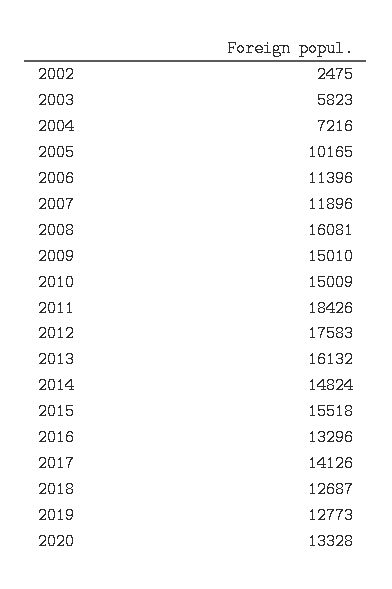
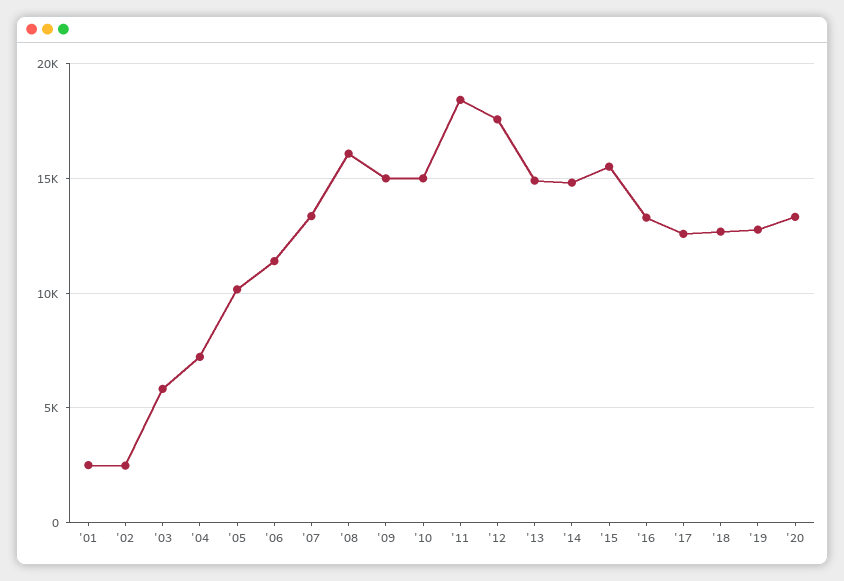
  {
    "2002": 2475,
    "2003": 5823,
    "2004": 7216,
    "2005": 10165,
    "2006": 11396,
-   "2007": 11896,
+   "2007": 13500,
    "2008": 16081,
    "2009": 15010,
    "2010": 15009,
    "2011": 18426,
    "2012": 17583,
-   "2013": 16132,
+   "2013": 15000,
    "2014": 14824,
    "2015": 15518,
    "2016": 13296,
-   "2017": 14126,
+   "2017": 12500,
    "2018": 12687,
    "2019": 12773,
-   "2020": 13328
+   "2020": 13328,
+   "'01": 2500
  }

